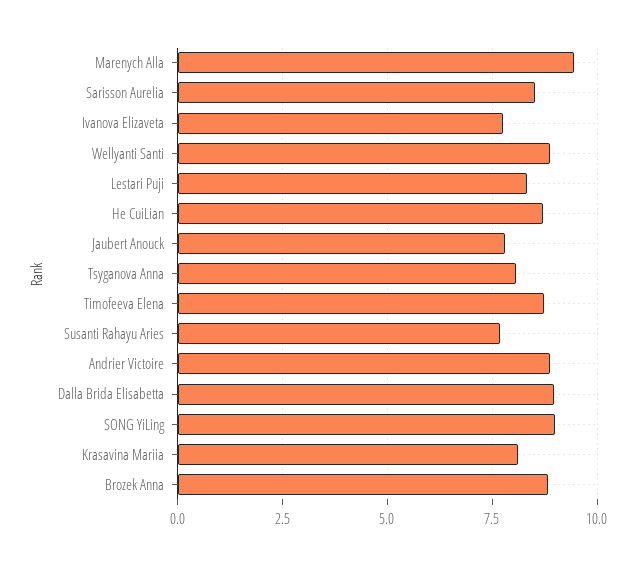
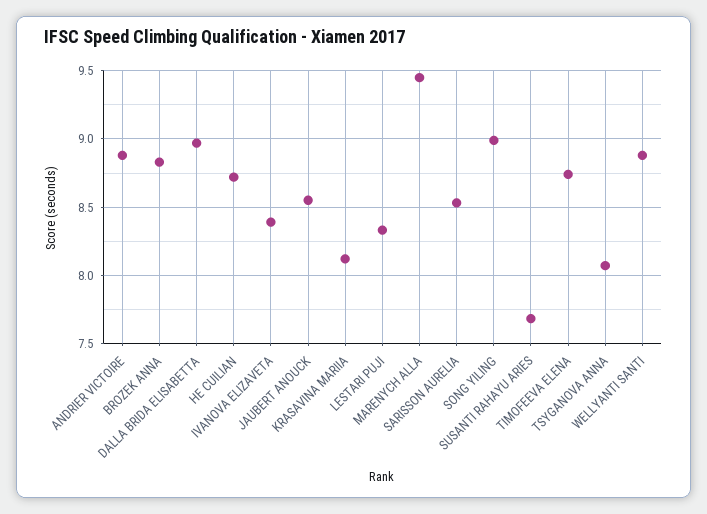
  {
    "Marenych Alla": 9.45,
    "Sarisson Aurelia": 8.55,
-   "Ivanova Elizaveta": 7.75,
+   "Ivanova Elizaveta": 8.4,
    "Wellyanti Santi": 8.9,
    "Lestari Puji": 8.35,
    "He CuiLian": 8.7,
-   "Jaubert Anouck": 7.75,
+   "Jaubert Anouck": 8.55,
    "Tsyganova Anna": 8.05,
    "Timofeeva Elena": 8.75,
    "Susanti Rahayu Aries": 7.7,
    "Andrier Victoire": 8.9,
    "Dalla Brida Elisabetta": 8.95,
    "SONG YiLing": 9,
    "Krasavina Mariia": 8.1,
    "Brozek Anna": 8.85
  }

